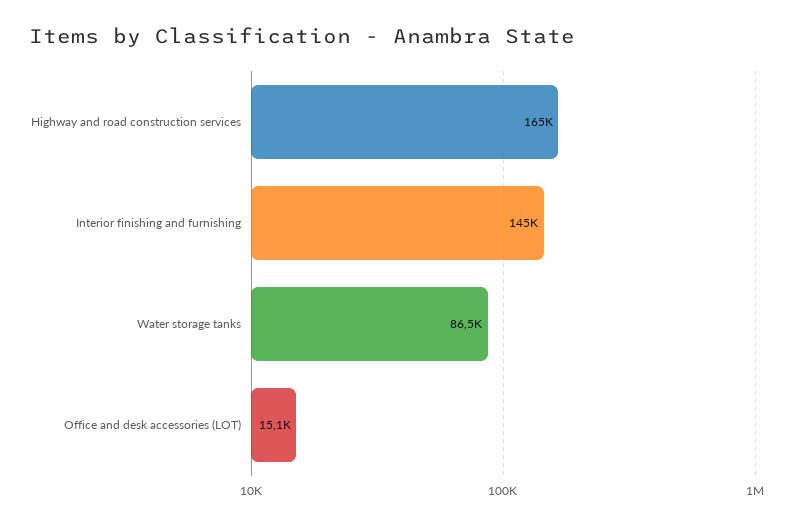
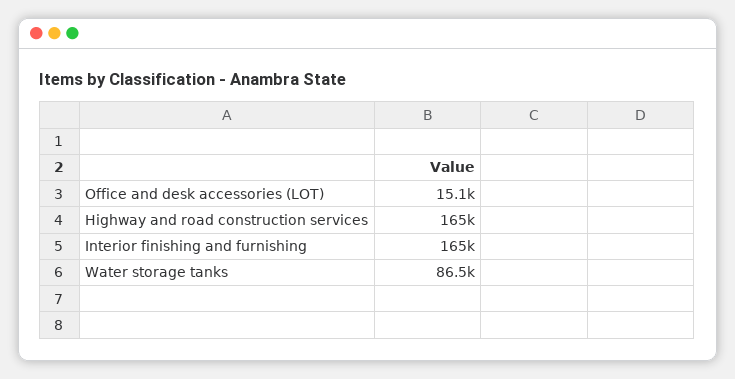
  {
    "Highway and road construction services": 165000,
-   "Interior finishing and furnishing": 145000,
+   "Interior finishing and furnishing": 165000,
    "Water storage tanks": 86500,
    "Office and desk accessories (LOT)": 15100
  }

